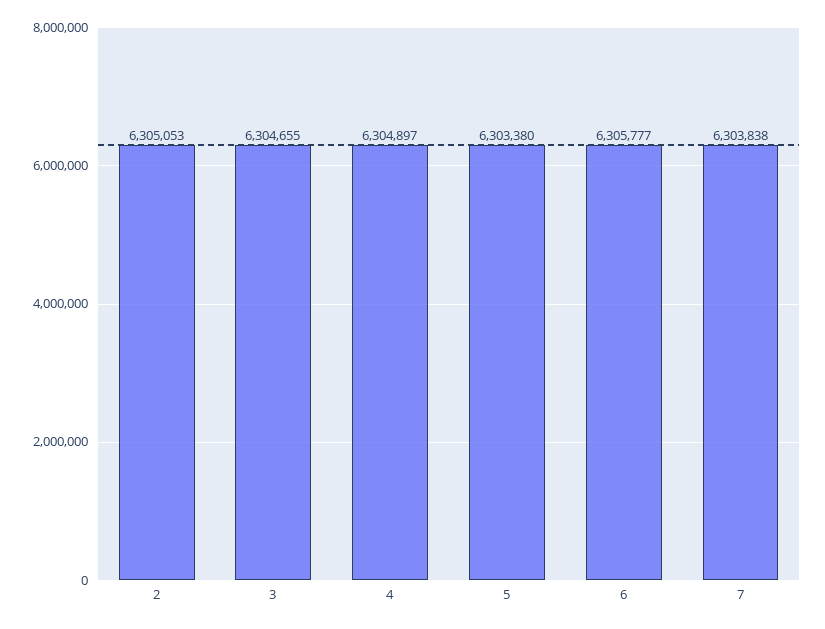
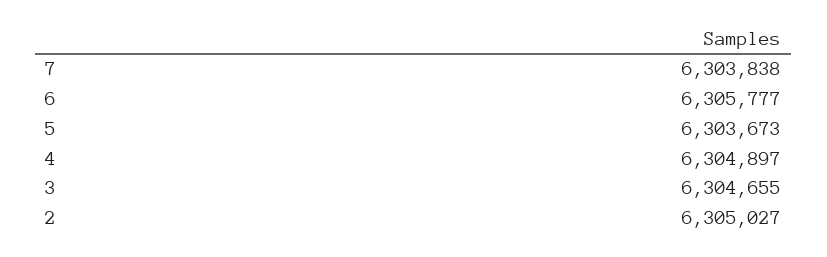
  {
-   "2": 6305053,
+   "2": 6305027,
    "3": 6304655,
    "4": 6304897,
-   "5": 6303380,
+   "5": 6303673,
    "6": 6305777,
    "7": 6303838
  }

